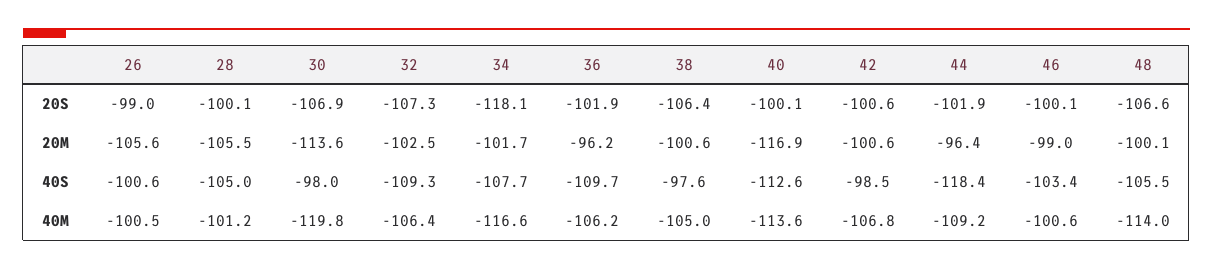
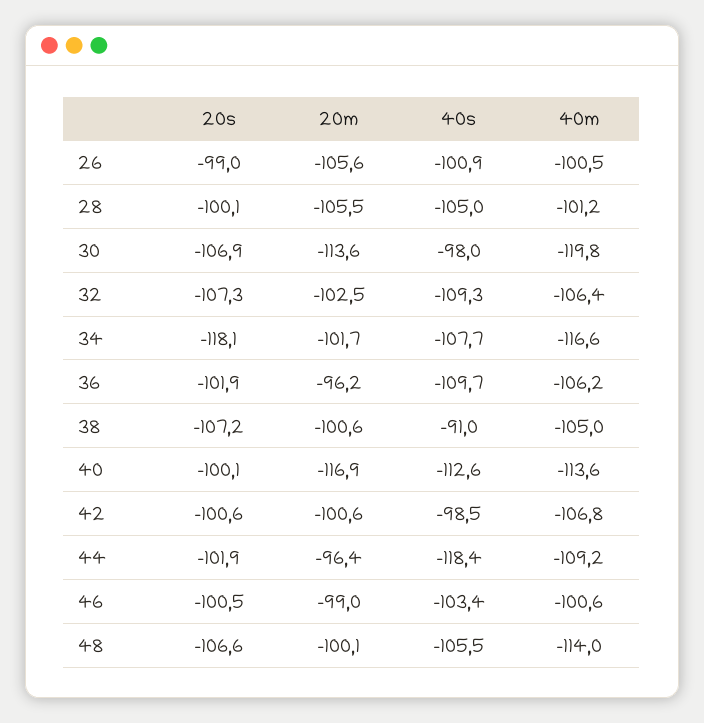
  {
    "26": {
      "20S": -99,
      "20M": -105.6,
-     "40S": -100.6,
+     "40S": -100.9,
      "40M": -100.5
    },
    "28": {
      "20S": -100.1,
      "20M": -105.5,
      "40S": -105,
      "40M": -101.2
    },
    "30": {
      "20S": -106.9,
      "20M": -113.6,
      "40S": -98,
      "40M": -119.8
    },
    "32": {
      "20S": -107.3,
      "20M": -102.5,
      "40S": -109.3,
      "40M": -106.4
    },
    "34": {
      "20S": -118.1,
      "20M": -101.7,
      "40S": -107.7,
      "40M": -116.6
    },
    "36": {
      "20S": -101.9,
      "20M": -96.2,
      "40S": -109.7,
      "40M": -106.2
    },
    "38": {
-     "20S": -106.4,
+     "20S": -107.2,
      "20M": -100.6,
-     "40S": -97.6,
+     "40S": -91,
      "40M": -105
    },
    "40": {
      "20S": -100.1,
      "20M": -116.9,
      "40S": -112.6,
      "40M": -113.6
    },
    "42": {
      "20S": -100.6,
      "20M": -100.6,
      "40S": -98.5,
      "40M": -106.8
    },
    "44": {
      "20S": -101.9,
      "20M": -96.4,
      "40S": -118.4,
      "40M": -109.2
    },
    "46": {
-     "20S": -100.1,
+     "20S": -100.5,
      "20M": -99,
      "40S": -103.4,
      "40M": -100.6
    },
    "48": {
      "20S": -106.6,
      "20M": -100.1,
      "40S": -105.5,
      "40M": -114
    }
  }

